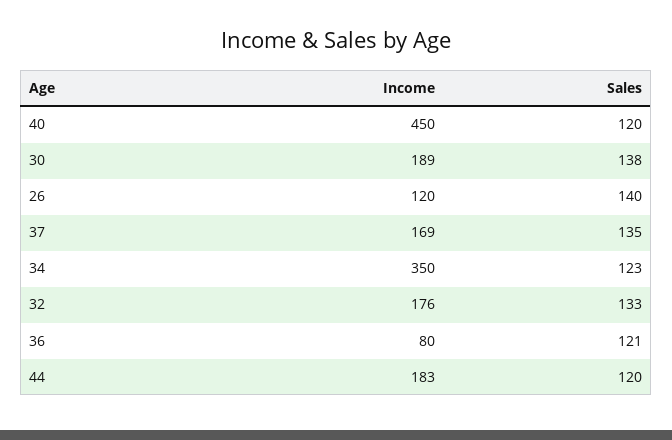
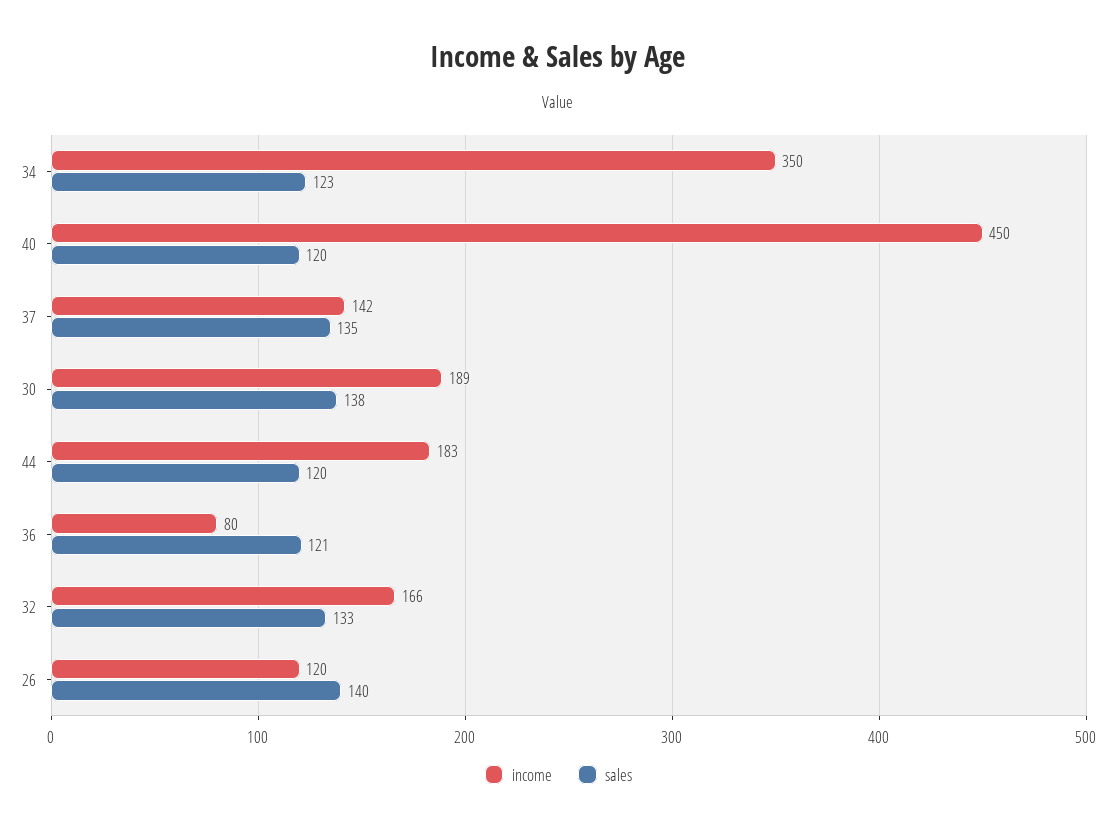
  {
    "Income": {
      "40": 450,
      "30": 189,
      "26": 120,
-     "37": 169,
+     "37": 142,
      "34": 350,
-     "32": 176,
+     "32": 166,
      "36": 80,
      "44": 183
    },
    "Sales": {
      "40": 120,
      "30": 138,
      "26": 140,
      "37": 135,
      "34": 123,
      "32": 133,
      "36": 121,
      "44": 120
    }
  }

